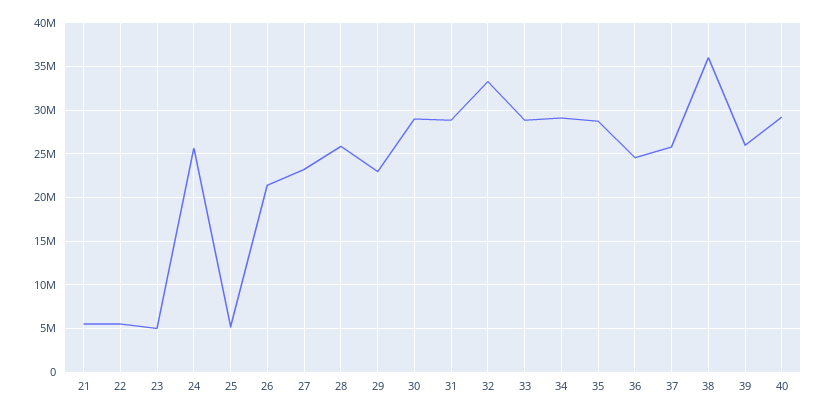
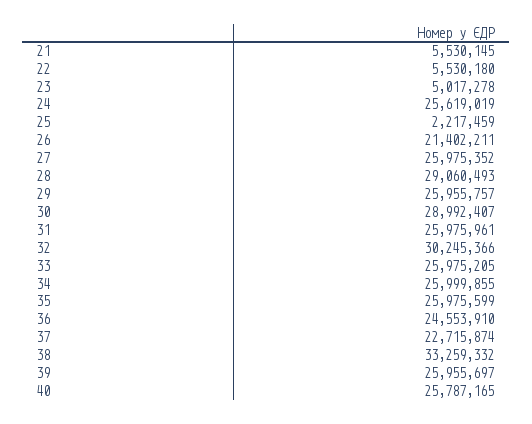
  {
    "21": 5530145,
    "22": 5530180,
    "23": 5017278,
    "24": 25619019,
-   "25": 5000000,
+   "25": 2217459,
    "26": 21402211,
-   "27": 23000000,
+   "27": 25975352,
-   "28": 26000000,
+   "28": 29060493,
-   "29": 23000000,
+   "29": 25955757,
    "30": 28992407,
-   "31": 29000000,
+   "31": 25975961,
-   "32": 33000000,
+   "32": 30245366,
-   "33": 29000000,
+   "33": 25975205,
-   "34": 29000000,
+   "34": 25999855,
-   "35": 29000000,
+   "35": 25975599,
    "36": 24553910,
-   "37": 26000000,
+   "37": 22715874,
-   "38": 36000000,
+   "38": 33259332,
    "39": 25955697,
-   "40": 29000000
+   "40": 25787165
  }

